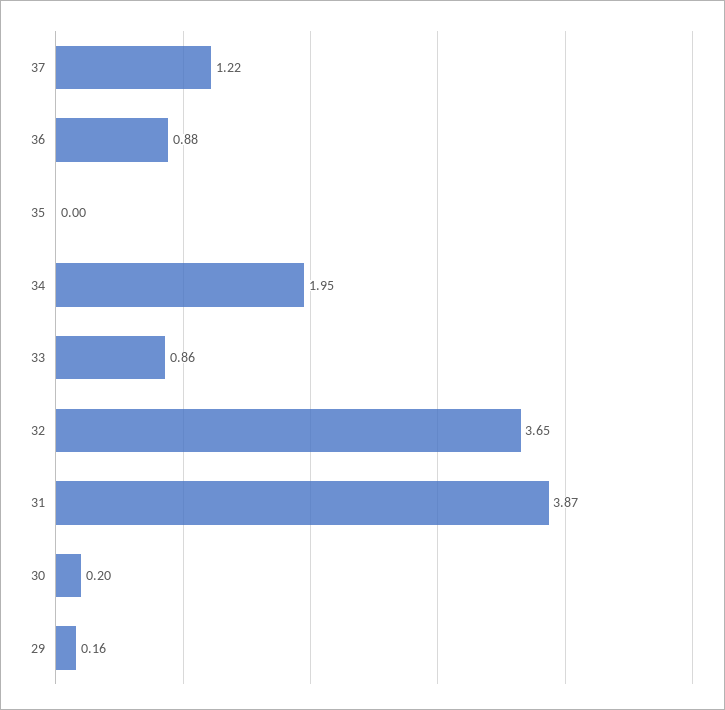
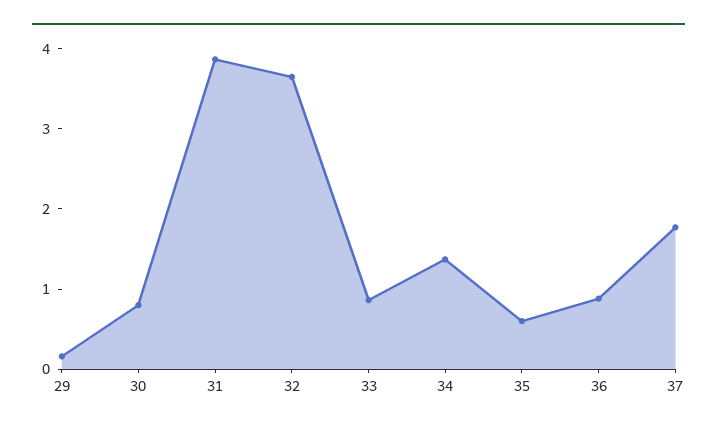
  {
-   "37": 1.22,
+   "37": 1.8,
    "36": 0.88,
-   "35": 0,
+   "35": 0.6,
-   "34": 1.95,
+   "34": 1.4,
    "33": 0.86,
    "32": 3.65,
    "31": 3.87,
-   "30": 0.2,
+   "30": 0.8,
    "29": 0.16
  }

